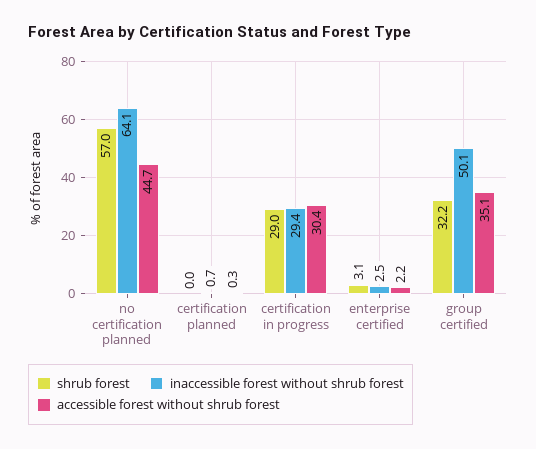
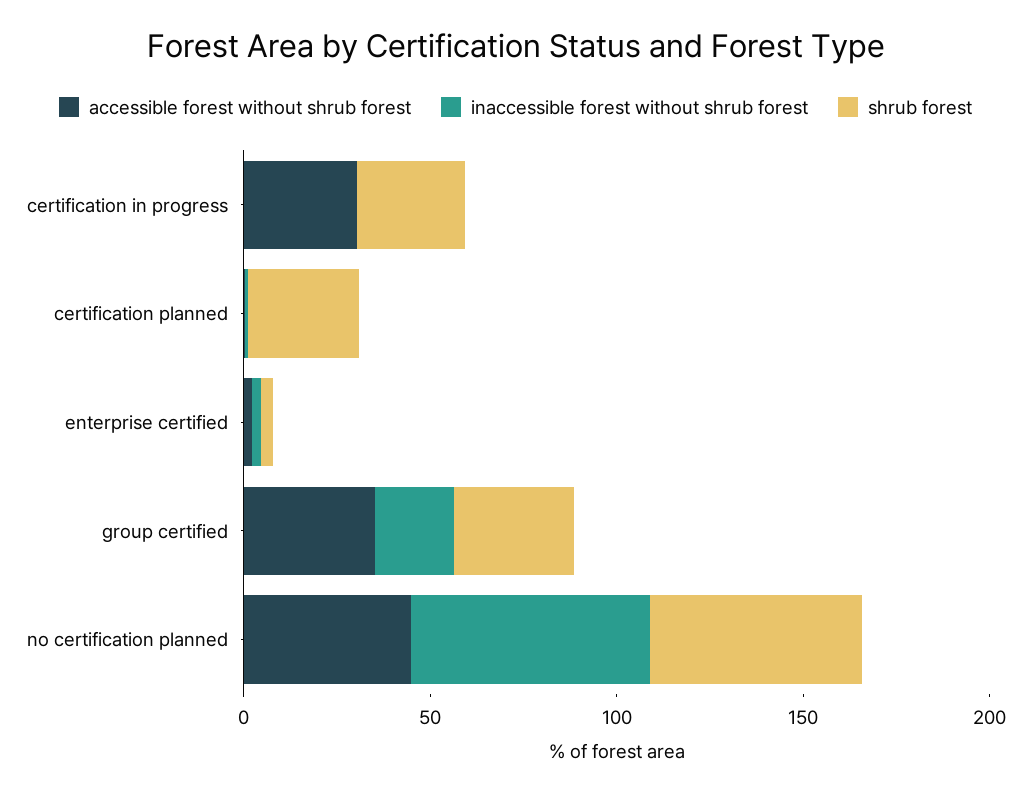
  {
    "shrub forest": {
      "no certification planned": 57,
-     "certification planned": 0,
+     "certification planned": 30,
      "certification in progress": 29,
      "enterprise certified": 3.1,
      "group certified": 32.2
    },
    "inaccessible forest without shrub forest": {
      "no certification planned": 64.1,
      "certification planned": 0.7,
-     "certification in progress": 29.4,
+     "certification in progress": 0,
      "enterprise certified": 2.5,
-     "group certified": 50.1
+     "group certified": 20
    },
    "accessible forest without shrub forest": {
      "no certification planned": 44.7,
      "certification planned": 0.3,
      "certification in progress": 30.4,
      "enterprise certified": 2.2,
      "group certified": 35.1
    }
  }

